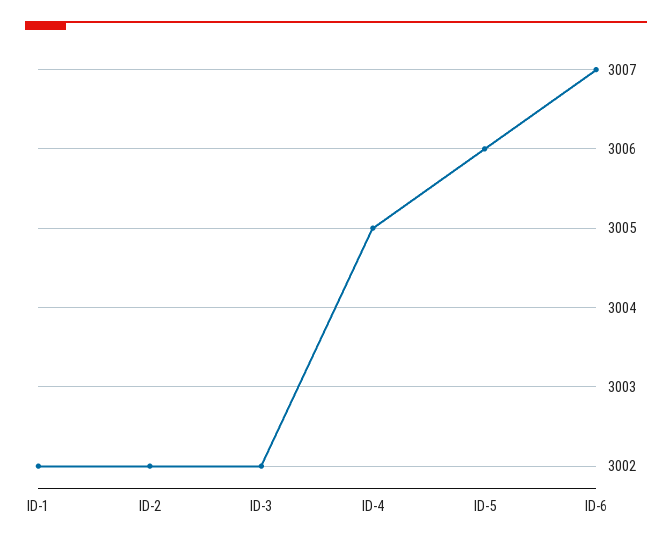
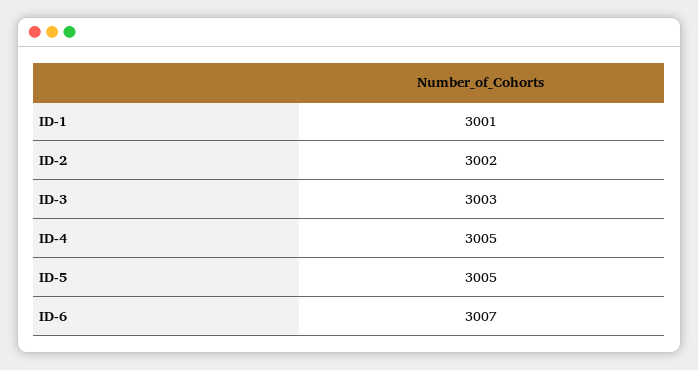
  {
-   "ID-1": 3002,
+   "ID-1": 3001,
    "ID-2": 3002,
-   "ID-3": 3002,
+   "ID-3": 3003,
    "ID-4": 3005,
-   "ID-5": 3006,
+   "ID-5": 3005,
    "ID-6": 3007
  }

